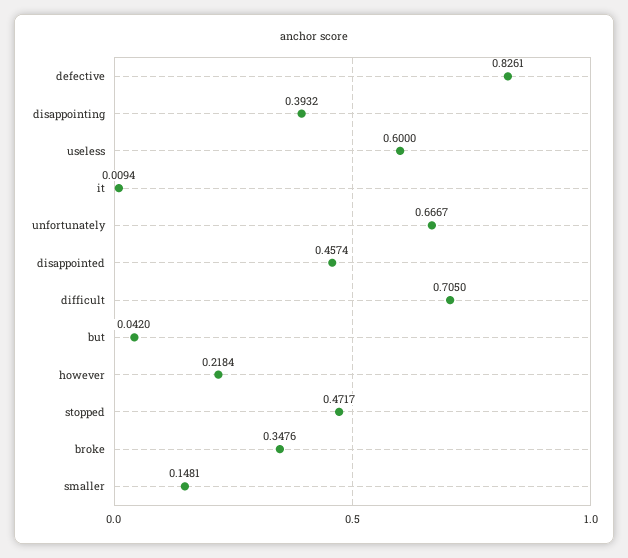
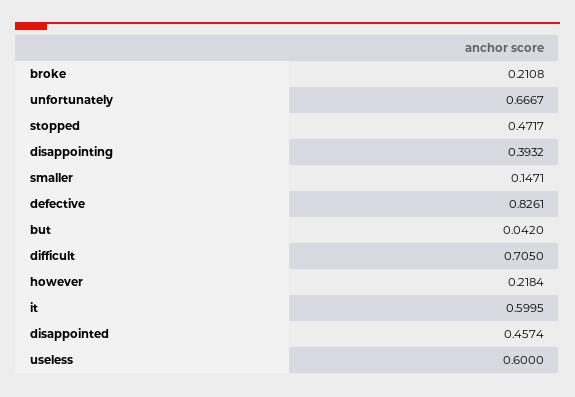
  {
    "defective": 0.8261,
    "disappointing": 0.3932,
    "useless": 0.6,
-   "it": 0.0094,
+   "it": 0.5995,
    "unfortunately": 0.6667,
    "disappointed": 0.4574,
    "difficult": 0.705,
    "but": 0.042,
    "however": 0.2184,
    "stopped": 0.4717,
-   "broke": 0.3476,
+   "broke": 0.2108,
-   "smaller": 0.1481
+   "smaller": 0.1471
  }

